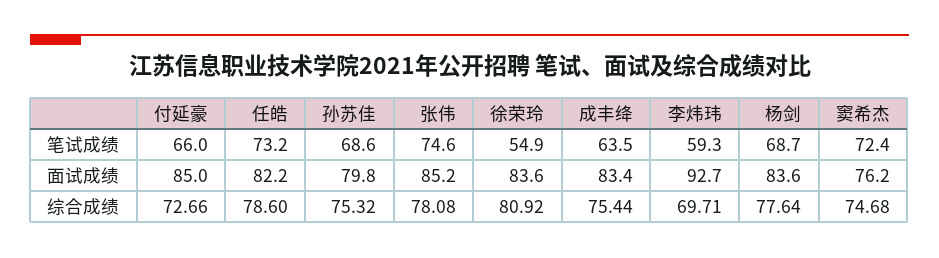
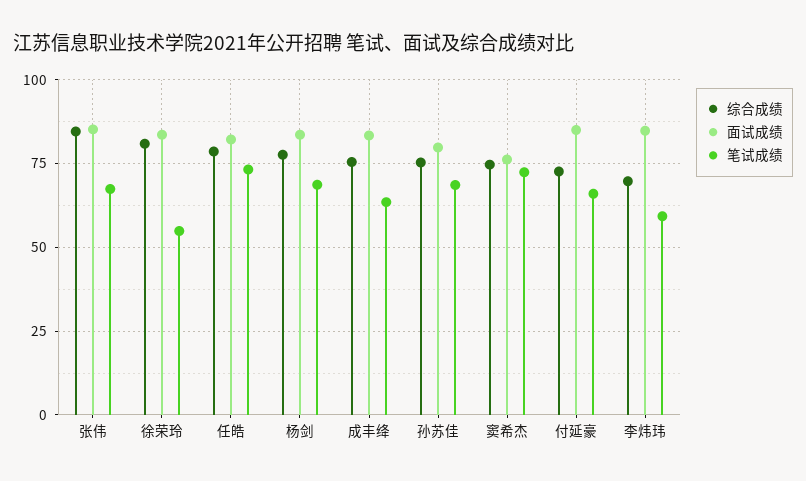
  {
    "笔试成绩": {
      "付延豪": 66,
      "任皓": 73.2,
      "孙苏佳": 68.6,
-     "张伟": 74.6,
+     "张伟": 67.5,
      "徐荣玲": 54.9,
      "成丰绛": 63.5,
      "李炜玮": 59.3,
      "杨剑": 68.7,
      "窦希杰": 72.4
    },
    "面试成绩": {
      "付延豪": 85,
      "任皓": 82.2,
      "孙苏佳": 79.8,
      "张伟": 85.2,
      "徐荣玲": 83.6,
      "成丰绛": 83.4,
-     "李炜玮": 92.7,
+     "李炜玮": 85,
      "杨剑": 83.6,
      "窦希杰": 76.2
    },
    "综合成绩": {
      "付延豪": 72.66,
      "任皓": 78.6,
      "孙苏佳": 75.32,
-     "张伟": 78.08,
+     "张伟": 85,
      "徐荣玲": 80.92,
      "成丰绛": 75.44,
      "李炜玮": 69.71,
      "杨剑": 77.64,
      "窦希杰": 74.68
    }
  }

